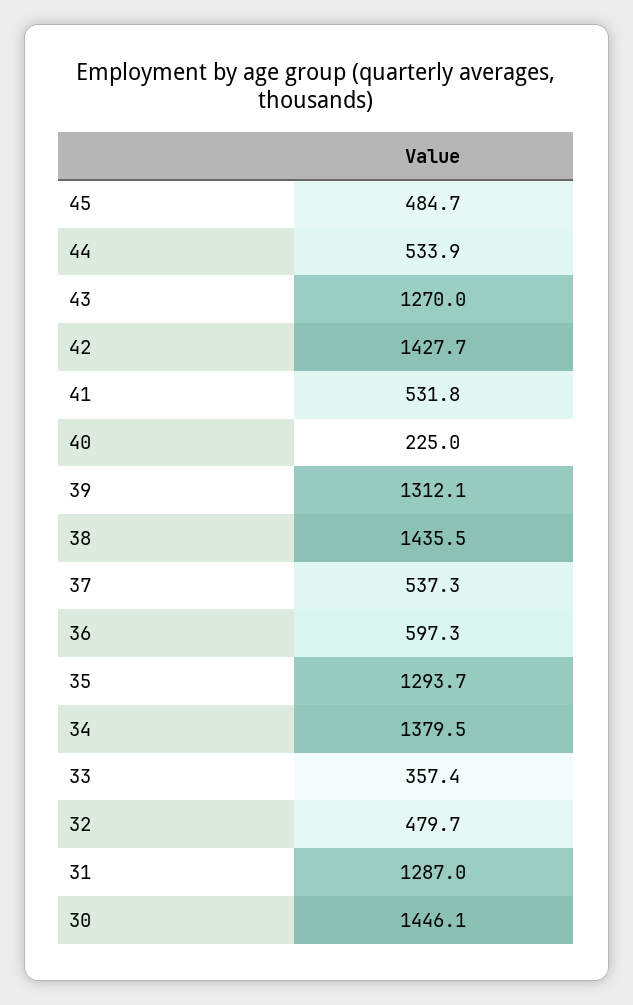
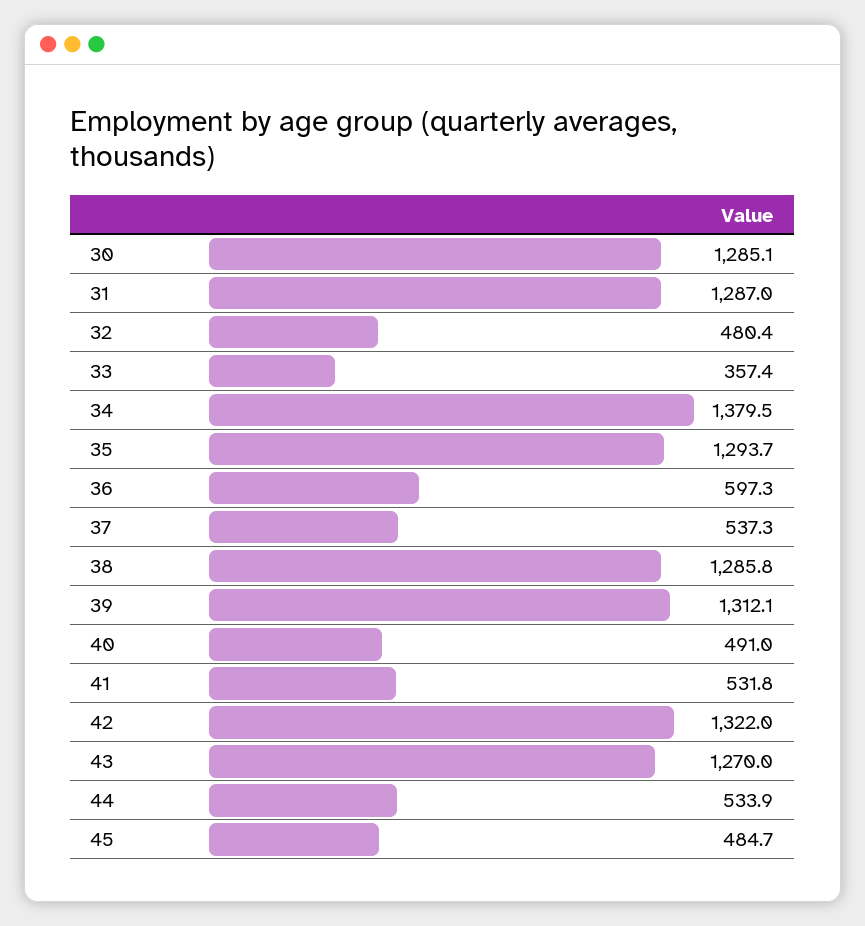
  {
    "45": 484.7,
    "44": 533.9,
    "43": 1270,
-   "42": 1427.7,
+   "42": 1322,
    "41": 531.8,
-   "40": 225,
+   "40": 491,
    "39": 1312.1,
-   "38": 1435.5,
+   "38": 1285.8,
    "37": 537.3,
    "36": 597.3,
    "35": 1293.7,
    "34": 1379.5,
    "33": 357.4,
-   "32": 479.7,
+   "32": 480.4,
    "31": 1287,
-   "30": 1446.1
+   "30": 1285.1
  }

